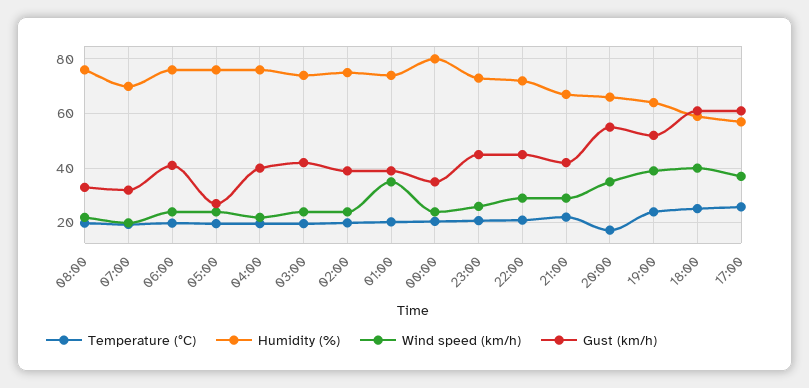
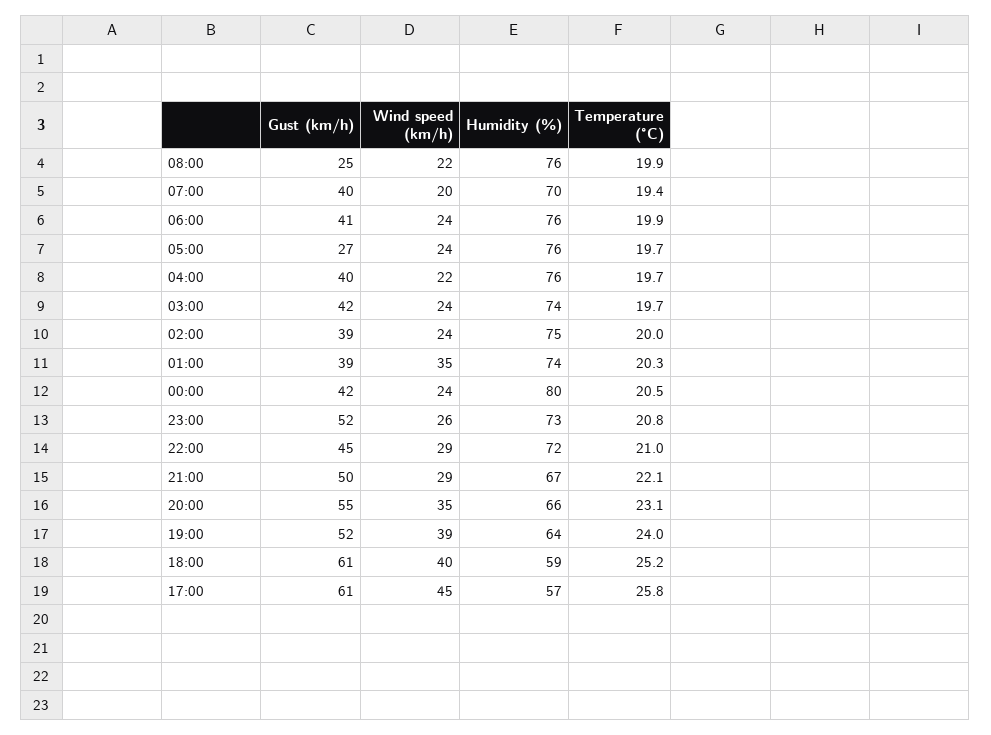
  {
    "Temperature (°C)": {
      "08:00": 19.9,
      "07:00": 19.4,
      "06:00": 19.9,
      "05:00": 19.7,
      "04:00": 19.7,
      "03:00": 19.7,
      "02:00": 20,
      "01:00": 20.3,
      "00:00": 20.5,
      "23:00": 20.8,
      "22:00": 21,
      "21:00": 22.1,
-     "20:00": 17.5,
+     "20:00": 23.1,
      "19:00": 24,
      "18:00": 25.2,
      "17:00": 25.8
    },
    "Humidity (%)": {
      "08:00": 76,
      "07:00": 70,
      "06:00": 76,
      "05:00": 76,
      "04:00": 76,
      "03:00": 74,
      "02:00": 75,
      "01:00": 74,
      "00:00": 80,
      "23:00": 73,
      "22:00": 72,
      "21:00": 67,
      "20:00": 66,
      "19:00": 64,
      "18:00": 59,
      "17:00": 57
    },
    "Wind speed (km/h)": {
      "08:00": 22,
      "07:00": 20,
      "06:00": 24,
      "05:00": 24,
      "04:00": 22,
      "03:00": 24,
      "02:00": 24,
      "01:00": 35,
      "00:00": 24,
      "23:00": 26,
      "22:00": 29,
      "21:00": 29,
      "20:00": 35,
      "19:00": 39,
      "18:00": 40,
-     "17:00": 37.5
+     "17:00": 45
    },
    "Gust (km/h)": {
-     "08:00": 32.5,
+     "08:00": 25,
-     "07:00": 32.5,
+     "07:00": 40,
      "06:00": 41,
      "05:00": 27,
      "04:00": 40,
      "03:00": 42,
      "02:00": 39,
      "01:00": 39,
-     "00:00": 35,
+     "00:00": 42,
-     "23:00": 45,
+     "23:00": 52,
      "22:00": 45,
-     "21:00": 42.5,
+     "21:00": 50,
      "20:00": 55,
      "19:00": 52,
      "18:00": 61,
      "17:00": 61
    }
  }

